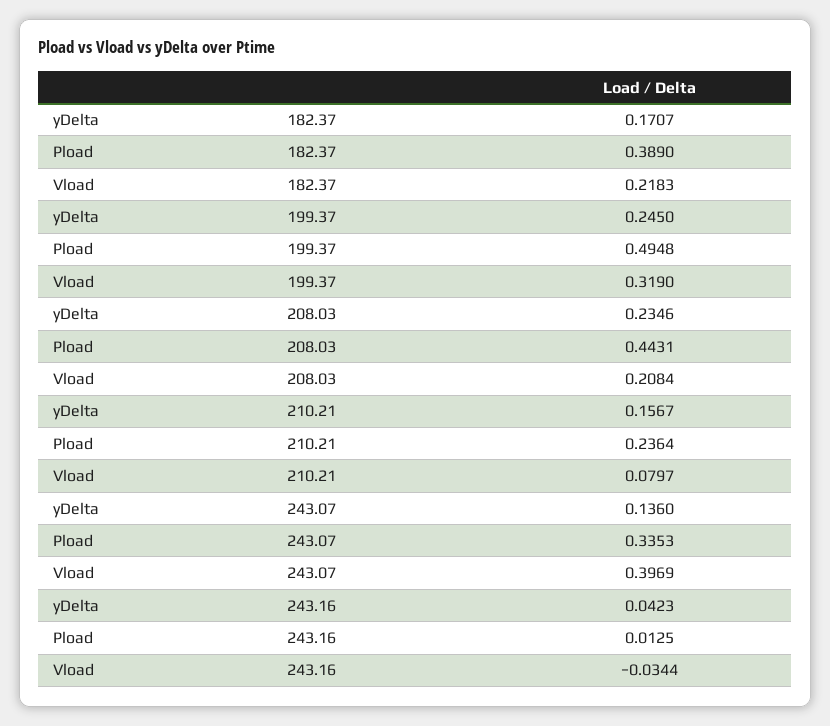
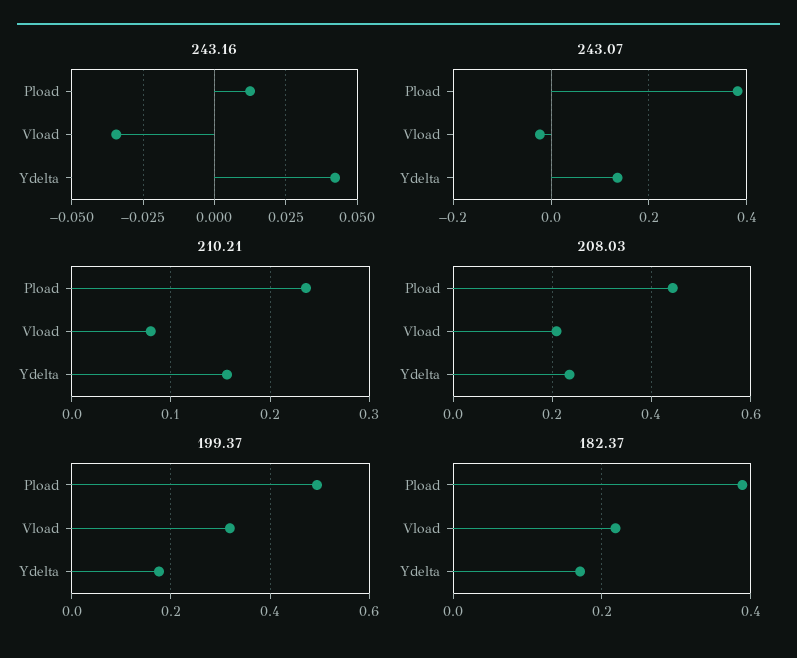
  {
    "182.37": {
      "yDelta": 0.1707,
      "Pload": 0.389,
      "Vload": 0.2183
    },
    "199.37": {
-     "yDelta": 0.245,
+     "yDelta": 0.18,
      "Pload": 0.4948,
      "Vload": 0.319
    },
    "208.03": {
      "yDelta": 0.2346,
      "Pload": 0.4431,
      "Vload": 0.2084
    },
    "210.21": {
      "yDelta": 0.1567,
      "Pload": 0.2364,
      "Vload": 0.0797
    },
    "243.07": {
      "yDelta": 0.136,
-     "Pload": 0.3353,
+     "Pload": 0.38,
-     "Vload": 0.3969
+     "Vload": -0.02
    },
    "243.16": {
      "yDelta": 0.0423,
      "Pload": 0.0125,
      "Vload": -0.0344
    }
  }

